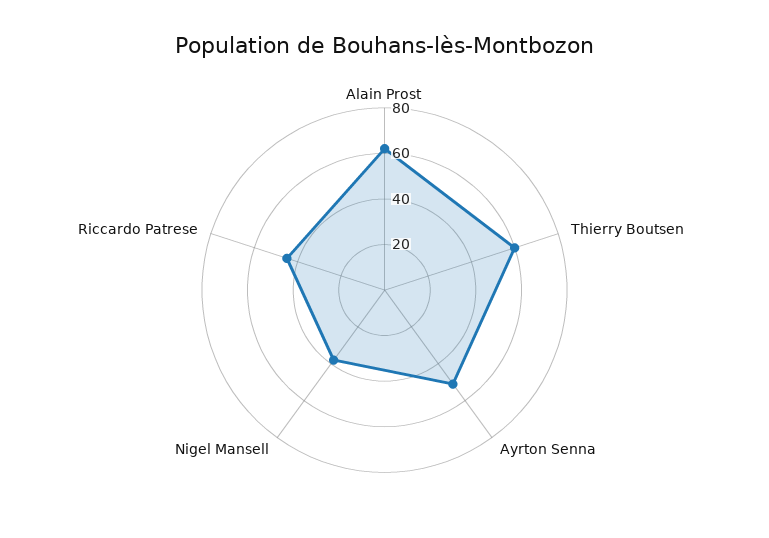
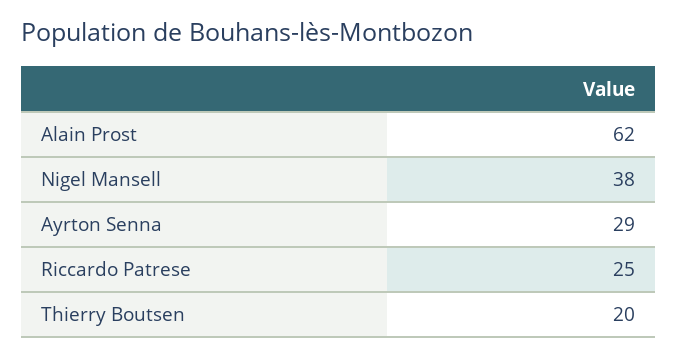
  {
    "Alain Prost": 62,
-   "Thierry Boutsen": 60,
+   "Thierry Boutsen": 20,
-   "Ayrton Senna": 50,
+   "Ayrton Senna": 29,
    "Nigel Mansell": 38,
-   "Riccardo Patrese": 45
+   "Riccardo Patrese": 25
  }

